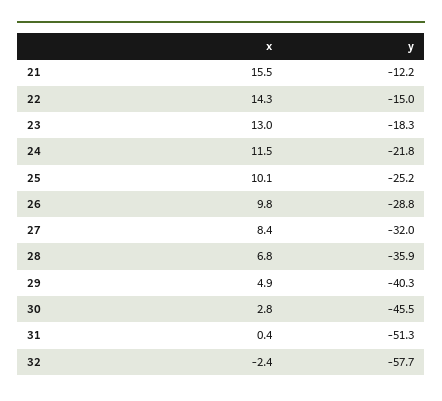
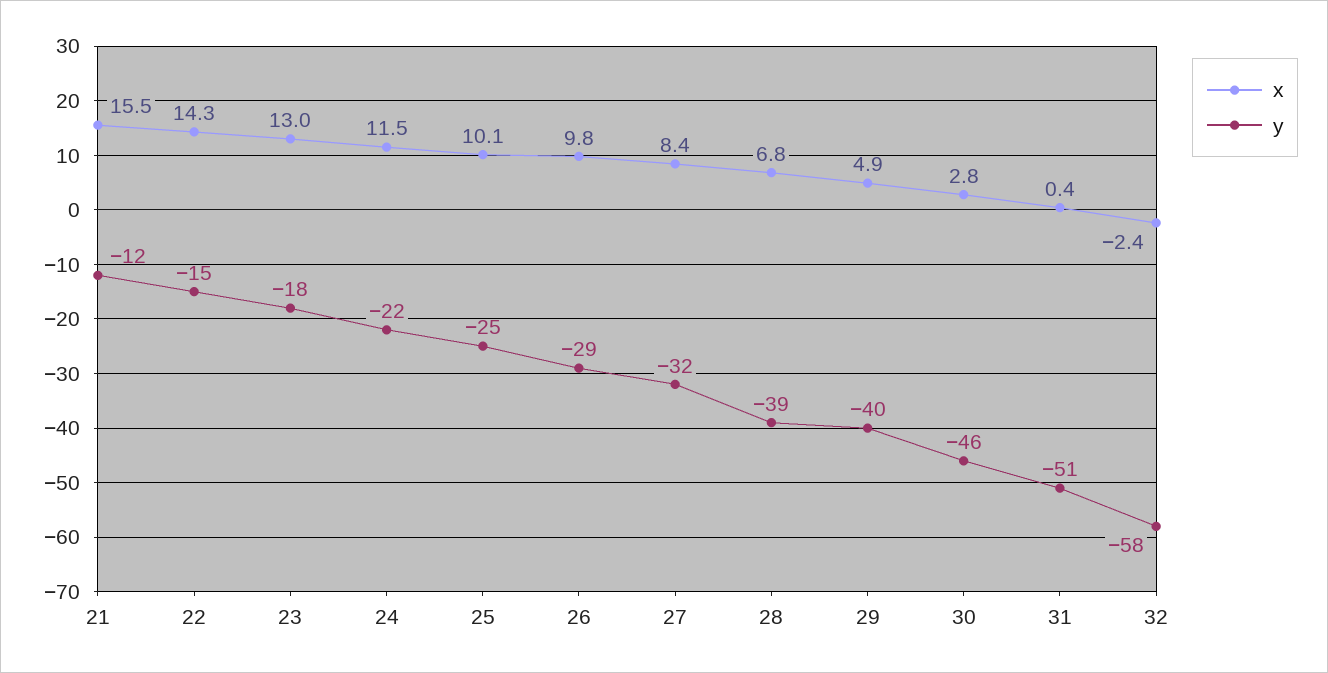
  {
    "x": {
      "21": 15.5,
      "22": 14.3,
      "23": 13,
      "24": 11.5,
      "25": 10.1,
      "26": 9.8,
      "27": 8.4,
      "28": 6.8,
      "29": 4.9,
      "30": 2.8,
      "31": 0.4,
      "32": -2.4
    },
    "y": {
      "21": -12.2,
      "22": -15,
      "23": -18.3,
      "24": -21.8,
      "25": -25.2,
      "26": -28.8,
      "27": -32,
-     "28": -35.9,
+     "28": -39,
      "29": -40.3,
      "30": -45.5,
      "31": -51.3,
      "32": -57.7
    }
  }

